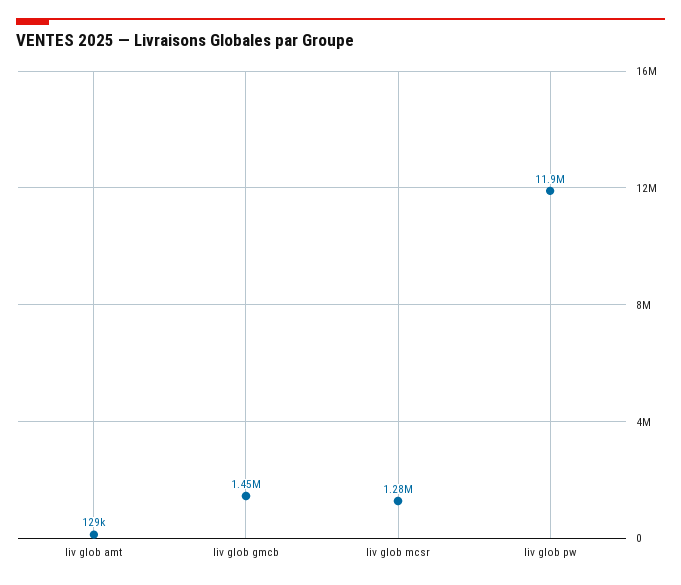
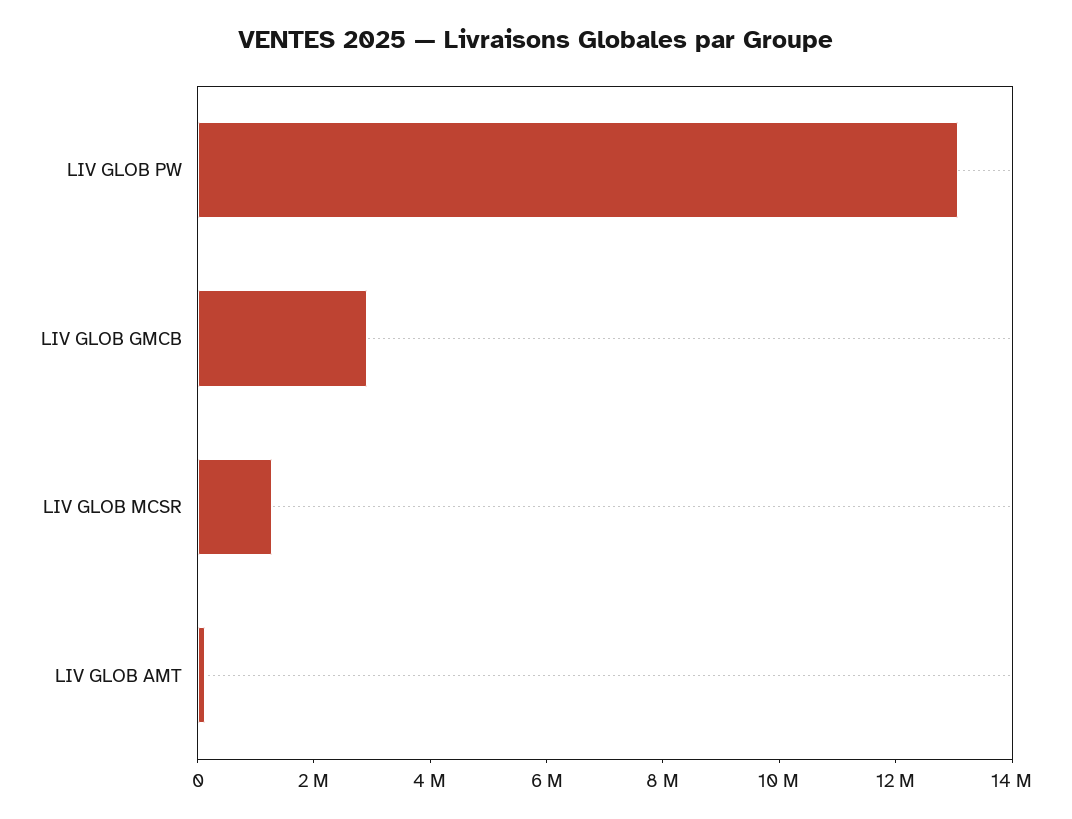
  {
    "liv glob amt": 129000,
-   "liv glob gmcb": 1450000,
+   "liv glob gmcb": 3000000,
    "liv glob mcsr": 1280000,
-   "liv glob pw": 11900000
+   "liv glob pw": 13000000
  }

